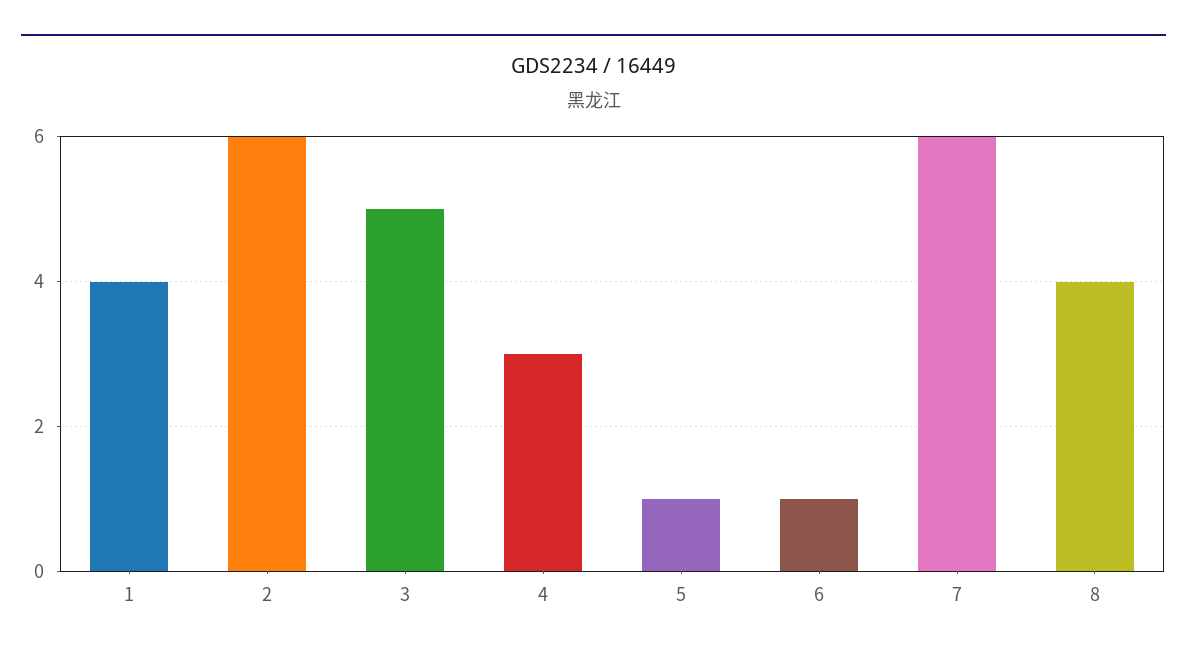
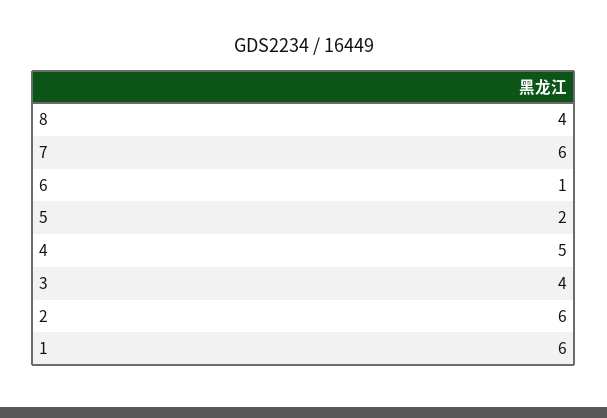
  {
-   "1": 4,
+   "1": 6,
    "2": 6,
-   "3": 5,
+   "3": 4,
-   "4": 3,
+   "4": 5,
-   "5": 1,
+   "5": 2,
    "6": 1,
    "7": 6,
    "8": 4
  }

